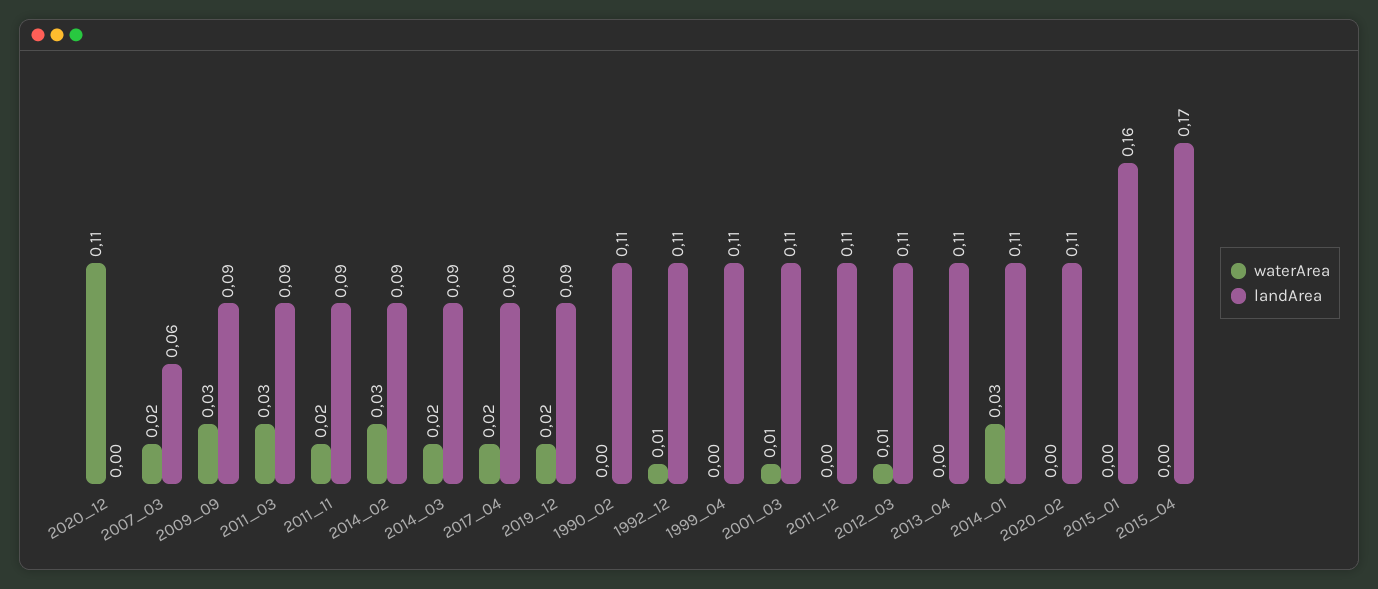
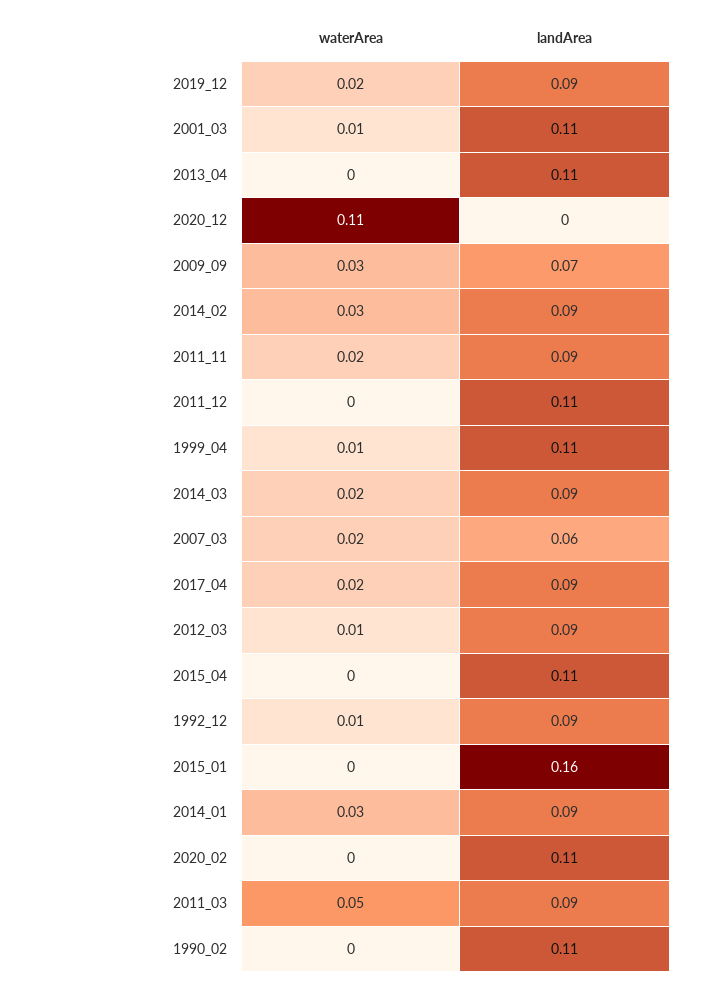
  {
    "waterArea": {
      "2020_12": 0.11,
      "2007_03": 0.02,
      "2009_09": 0.03,
-     "2011_03": 0.03,
+     "2011_03": 0.05,
      "2011_11": 0.02,
      "2014_02": 0.03,
      "2014_03": 0.02,
      "2017_04": 0.02,
      "2019_12": 0.02,
      "1990_02": 0,
      "1992_12": 0.01,
-     "1999_04": 0,
+     "1999_04": 0.01,
      "2001_03": 0.01,
      "2011_12": 0,
      "2012_03": 0.01,
      "2013_04": 0,
      "2014_01": 0.03,
      "2020_02": 0,
      "2015_01": 0,
      "2015_04": 0
    },
    "landArea": {
      "2020_12": 0,
      "2007_03": 0.06,
-     "2009_09": 0.09,
+     "2009_09": 0.07,
      "2011_03": 0.09,
      "2011_11": 0.09,
      "2014_02": 0.09,
      "2014_03": 0.09,
      "2017_04": 0.09,
      "2019_12": 0.09,
      "1990_02": 0.11,
-     "1992_12": 0.11,
+     "1992_12": 0.09,
      "1999_04": 0.11,
      "2001_03": 0.11,
      "2011_12": 0.11,
-     "2012_03": 0.11,
+     "2012_03": 0.09,
      "2013_04": 0.11,
-     "2014_01": 0.11,
+     "2014_01": 0.09,
      "2020_02": 0.11,
      "2015_01": 0.16,
-     "2015_04": 0.17
+     "2015_04": 0.11
    }
  }

